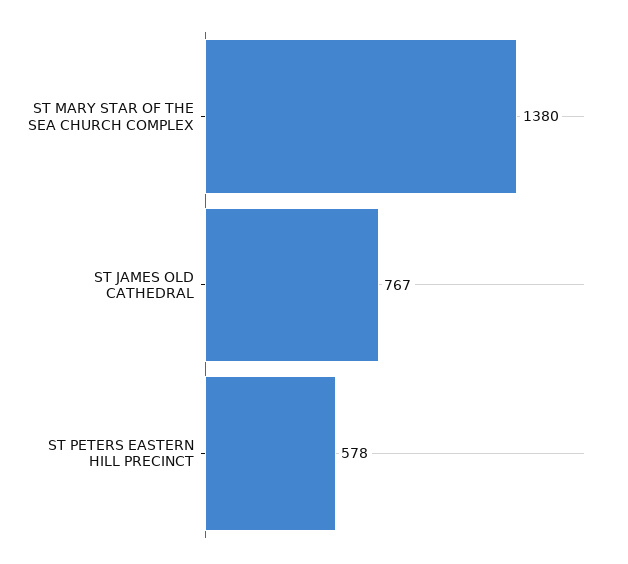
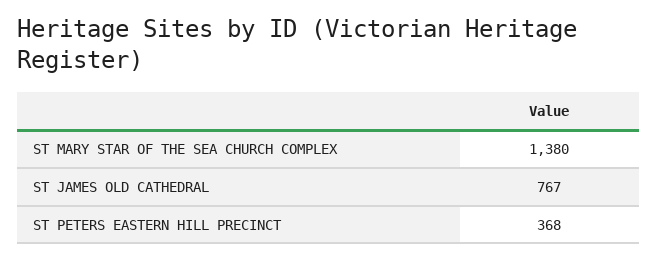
  {
    "ST MARY STAR OF THE SEA CHURCH COMPLEX": 1380,
    "ST JAMES OLD CATHEDRAL": 767,
-   "ST PETERS EASTERN HILL PRECINCT": 578
+   "ST PETERS EASTERN HILL PRECINCT": 368
  }

